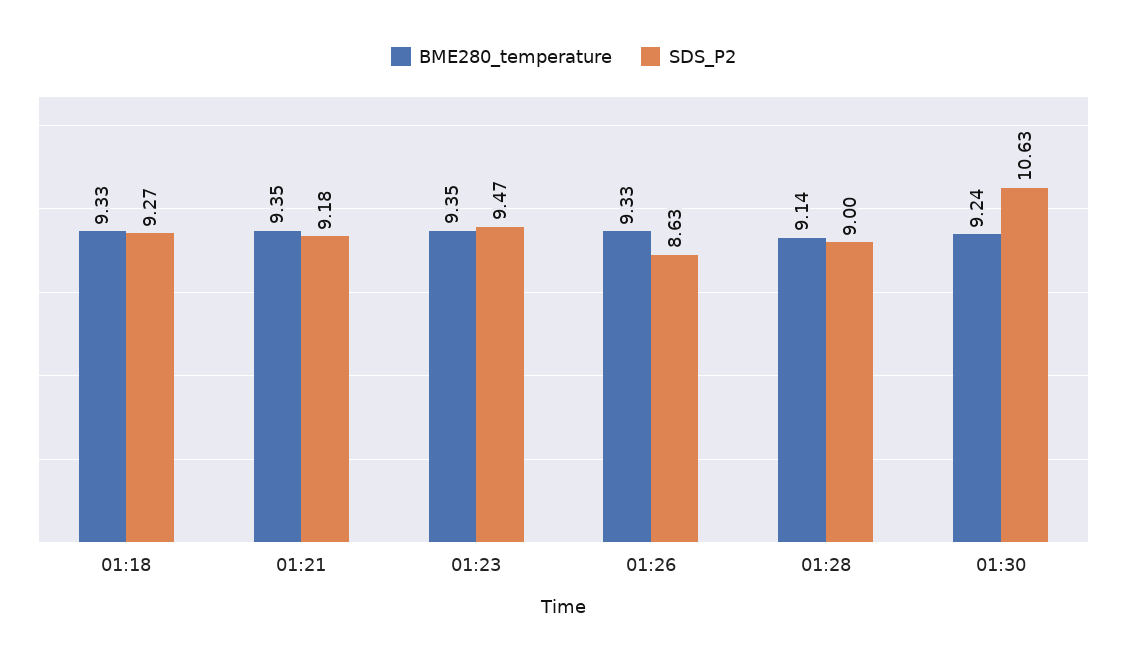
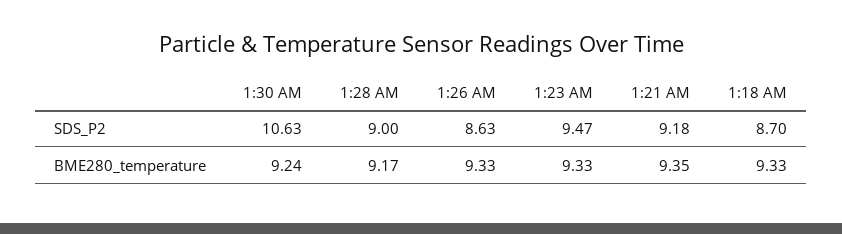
  {
    "BME280_temperature": {
      "01:18": 9.33,
      "01:21": 9.35,
-     "01:23": 9.35,
+     "01:23": 9.33,
      "01:26": 9.33,
-     "01:28": 9.14,
+     "01:28": 9.17,
      "01:30": 9.24
    },
    "SDS_P2": {
-     "01:18": 9.27,
+     "01:18": 8.7,
      "01:21": 9.18,
      "01:23": 9.47,
      "01:26": 8.63,
      "01:28": 9,
      "01:30": 10.63
    }
  }

